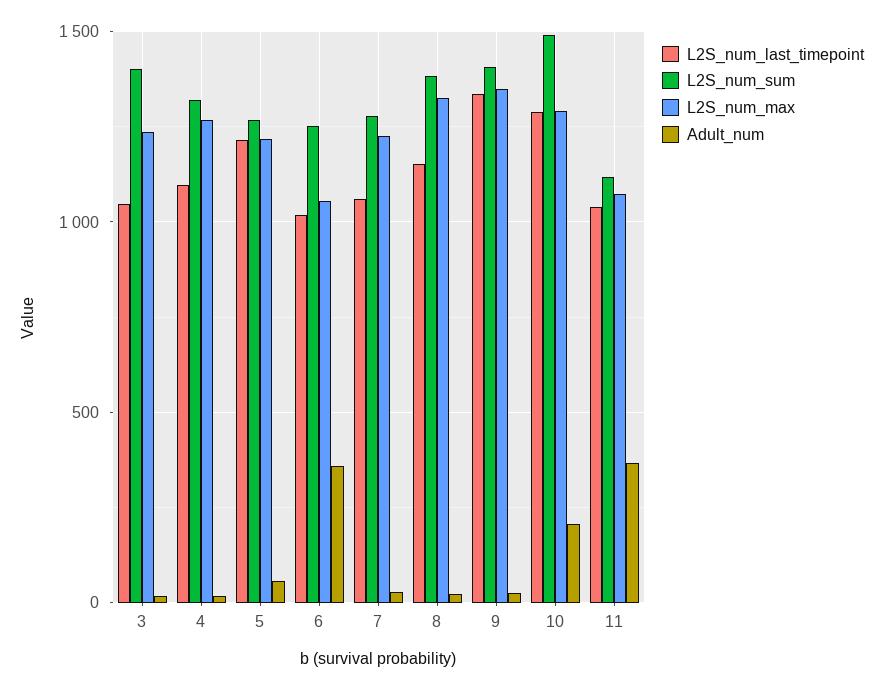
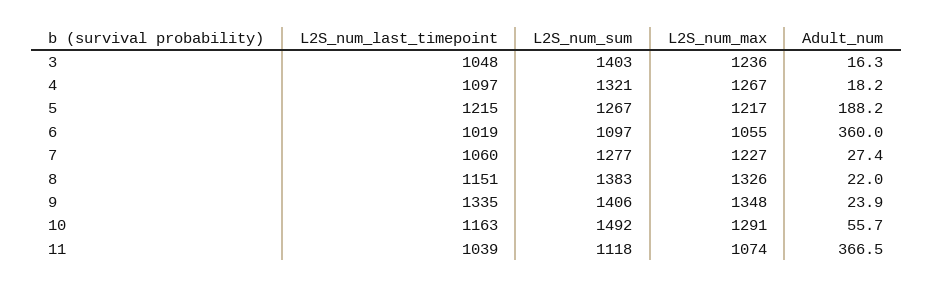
  {
    "L2S_num_last_timepoint": {
      "3": 1048,
      "4": 1097,
      "5": 1215,
      "6": 1019,
      "7": 1060,
      "8": 1151,
      "9": 1335,
-     "10": 1300,
+     "10": 1163,
      "11": 1039
    },
    "L2S_num_sum": {
      "3": 1403,
      "4": 1321,
      "5": 1267,
-     "6": 1250,
+     "6": 1097,
      "7": 1277,
      "8": 1383,
      "9": 1406,
      "10": 1492,
      "11": 1118
    },
    "L2S_num_max": {
      "3": 1236,
      "4": 1267,
      "5": 1217,
      "6": 1055,
      "7": 1227,
      "8": 1326,
      "9": 1348,
      "10": 1291,
      "11": 1074
    },
    "Adult_num": {
      "3": 16.3,
      "4": 18.2,
-     "5": 50,
+     "5": 188.2,
      "6": 360,
      "7": 27.4,
      "8": 22,
      "9": 23.9,
-     "10": 200,
+     "10": 55.7,
      "11": 366.5
    }
  }

